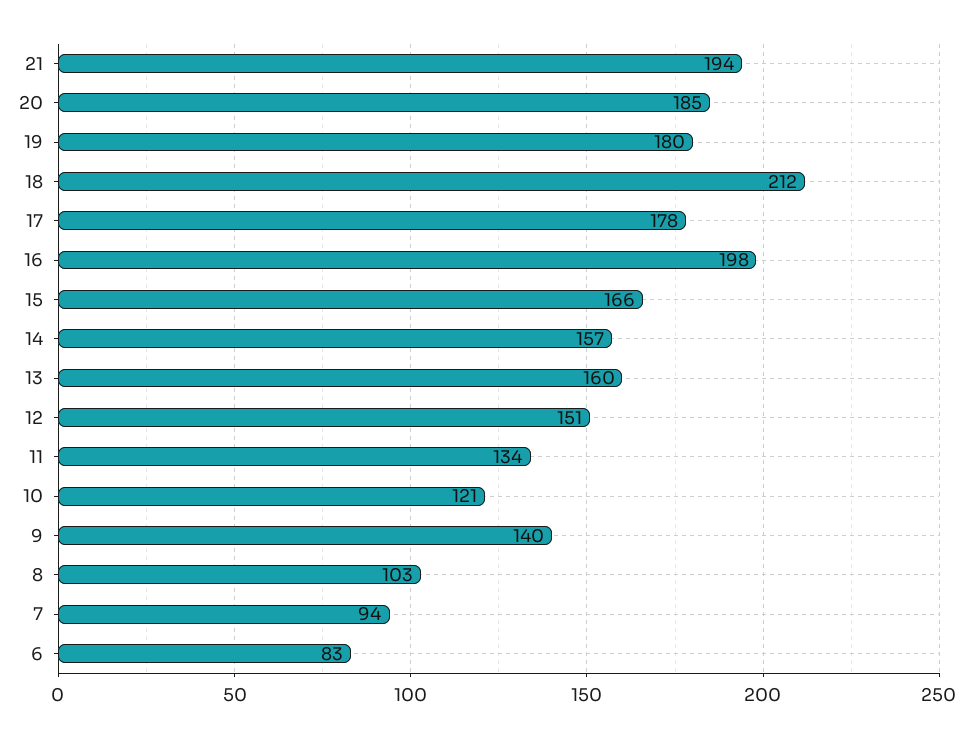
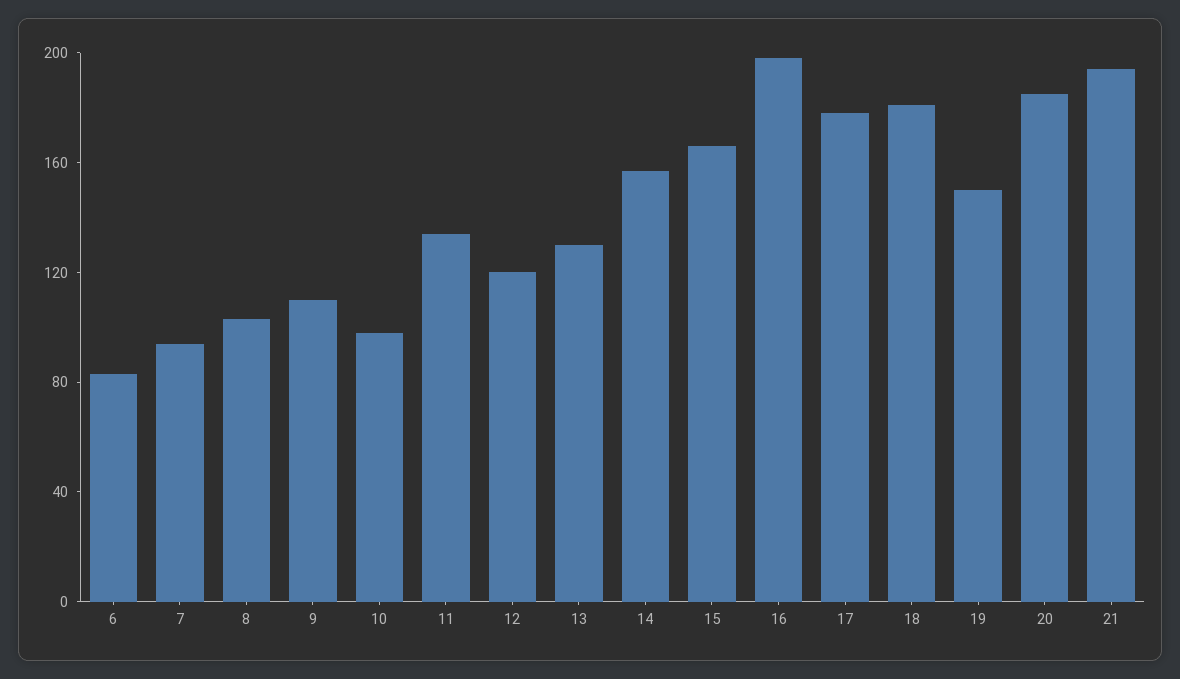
  {
    "21": 194,
    "20": 185,
-   "19": 180,
+   "19": 150,
-   "18": 212,
+   "18": 180,
    "17": 178,
    "16": 198,
    "15": 166,
    "14": 157,
-   "13": 160,
+   "13": 130,
-   "12": 151,
+   "12": 120,
    "11": 134,
-   "10": 121,
+   "10": 100,
-   "9": 140,
+   "9": 110,
    "8": 103,
    "7": 94,
    "6": 83
  }

